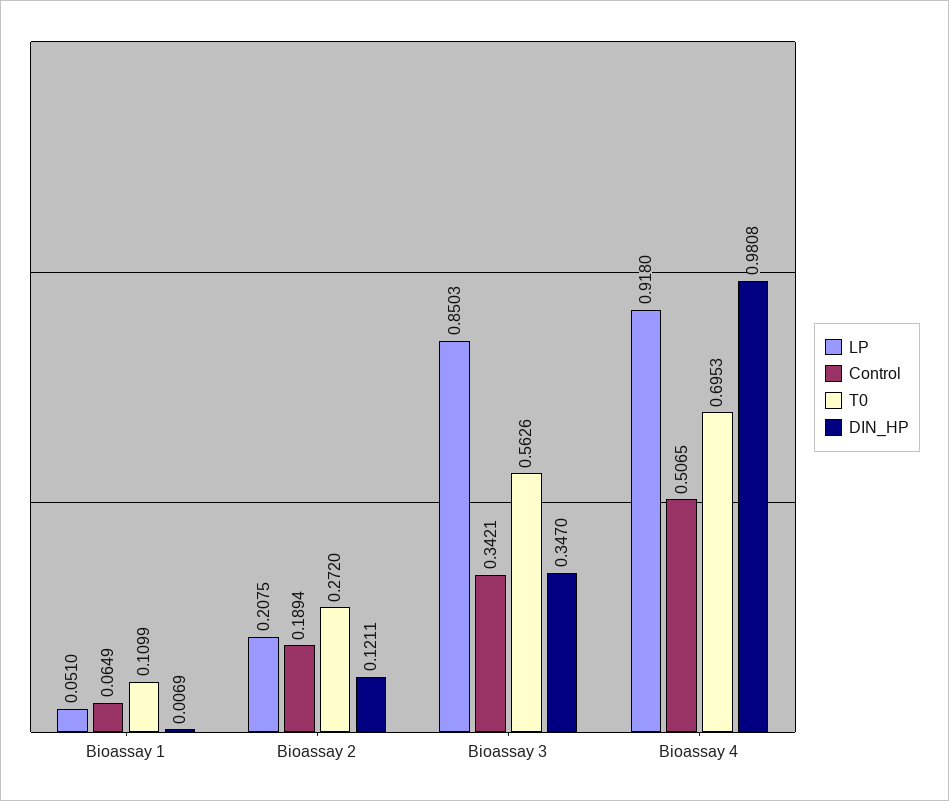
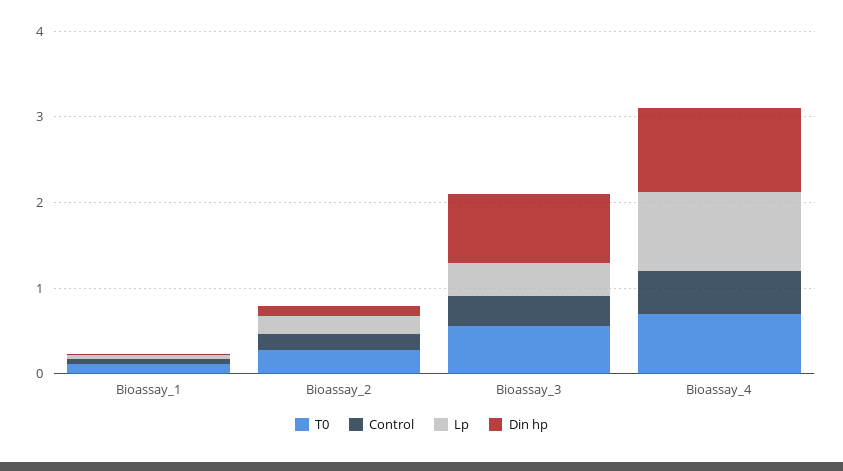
  {
    "LP": {
      "Bioassay 1": 0.051,
      "Bioassay 2": 0.2075,
-     "Bioassay 3": 0.8503,
+     "Bioassay 3": 0.4,
      "Bioassay 4": 0.918
    },
    "Control": {
      "Bioassay 1": 0.0649,
      "Bioassay 2": 0.1894,
      "Bioassay 3": 0.3421,
      "Bioassay 4": 0.5065
    },
    "T0": {
      "Bioassay 1": 0.1099,
      "Bioassay 2": 0.272,
      "Bioassay 3": 0.5626,
      "Bioassay 4": 0.6953
    },
    "DIN_HP": {
      "Bioassay 1": 0.0069,
      "Bioassay 2": 0.1211,
-     "Bioassay 3": 0.347,
+     "Bioassay 3": 0.8,
      "Bioassay 4": 0.9808
    }
  }

